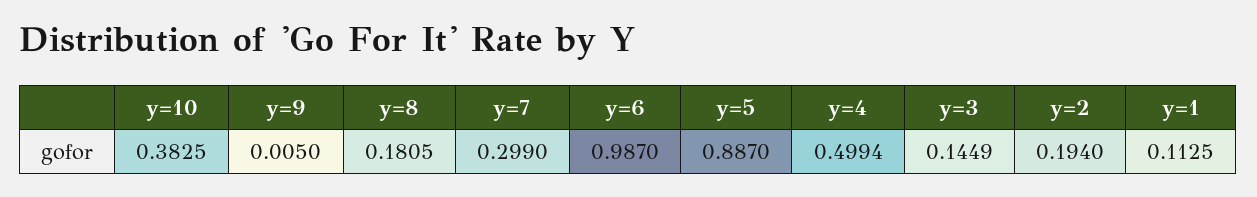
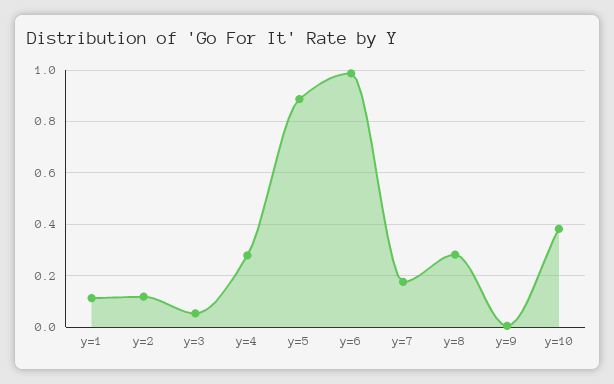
  {
    "y=10": 0.3825,
    "y=9": 0.005,
-   "y=8": 0.1805,
+   "y=8": 0.275,
-   "y=7": 0.299,
+   "y=7": 0.175,
    "y=6": 0.987,
    "y=5": 0.887,
-   "y=4": 0.4994,
+   "y=4": 0.275,
-   "y=3": 0.1449,
+   "y=3": 0.05,
-   "y=2": 0.194,
+   "y=2": 0.125,
    "y=1": 0.1125
  }

